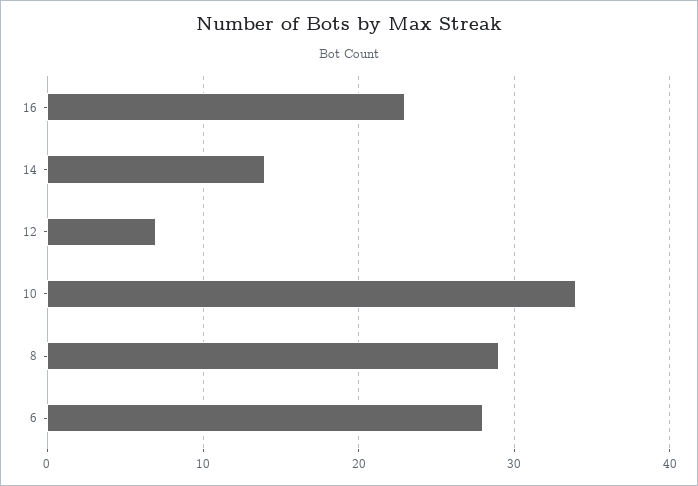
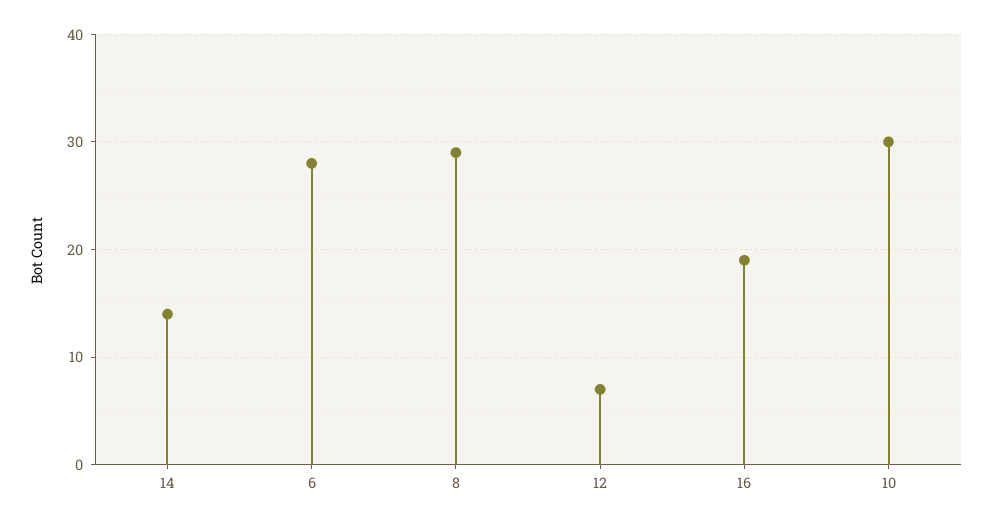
  {
-   "16": 23,
+   "16": 19,
    "14": 14,
    "12": 7,
-   "10": 34,
+   "10": 30,
    "8": 29,
    "6": 28
  }

